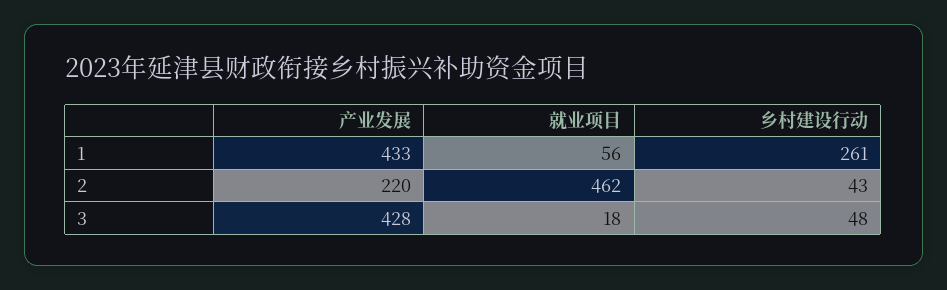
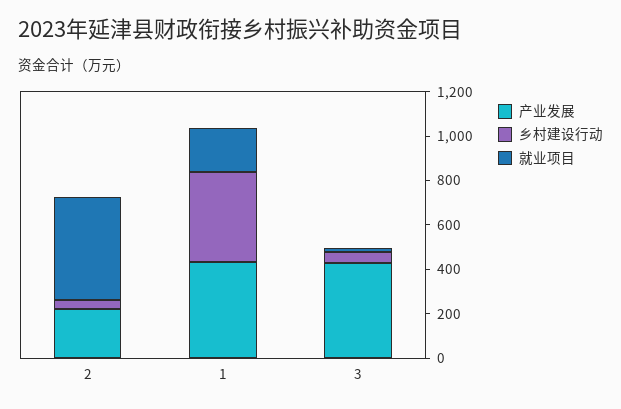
  {
    "产业发展": {
      "1": 433,
      "2": 220,
      "3": 428
    },
    "就业项目": {
-     "1": 56,
+     "1": 200,
      "2": 462,
      "3": 18
    },
    "乡村建设行动": {
-     "1": 261,
+     "1": 400,
      "2": 43,
      "3": 48
    }
  }

